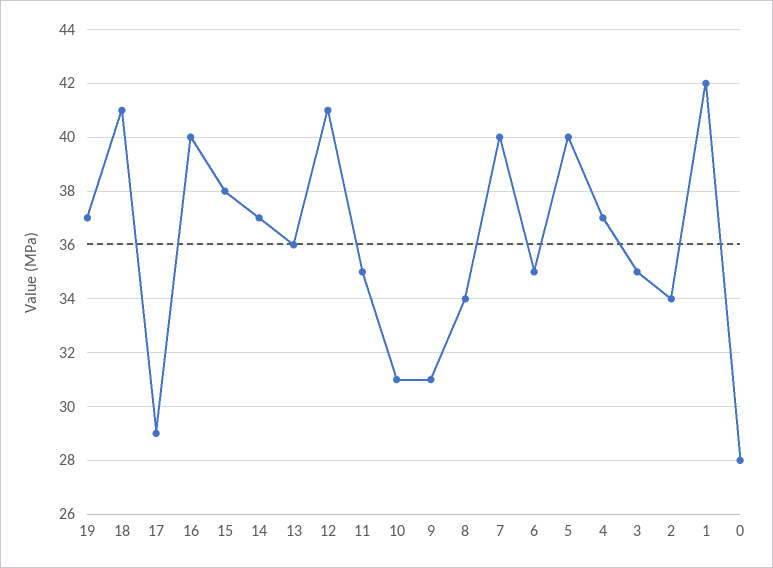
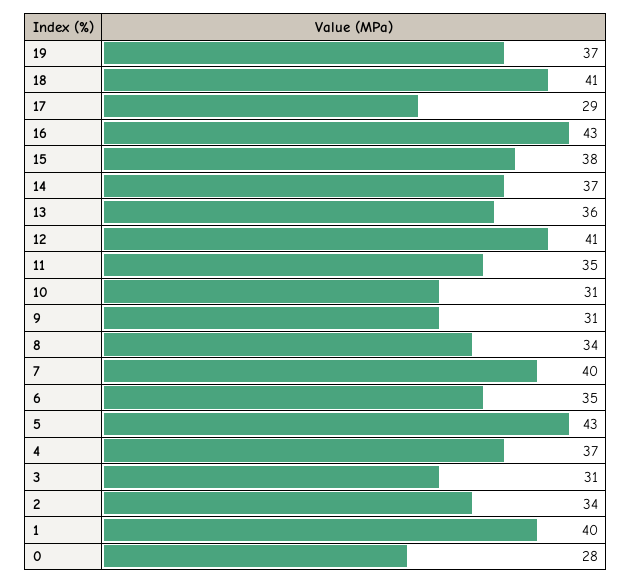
  {
    "19": 37,
    "18": 41,
    "17": 29,
-   "16": 40,
+   "16": 43,
    "15": 38,
    "14": 37,
    "13": 36,
    "12": 41,
    "11": 35,
    "10": 31,
    "9": 31,
    "8": 34,
    "7": 40,
    "6": 35,
-   "5": 40,
+   "5": 43,
    "4": 37,
-   "3": 35,
+   "3": 31,
    "2": 34,
-   "1": 42,
+   "1": 40,
    "0": 28
  }

